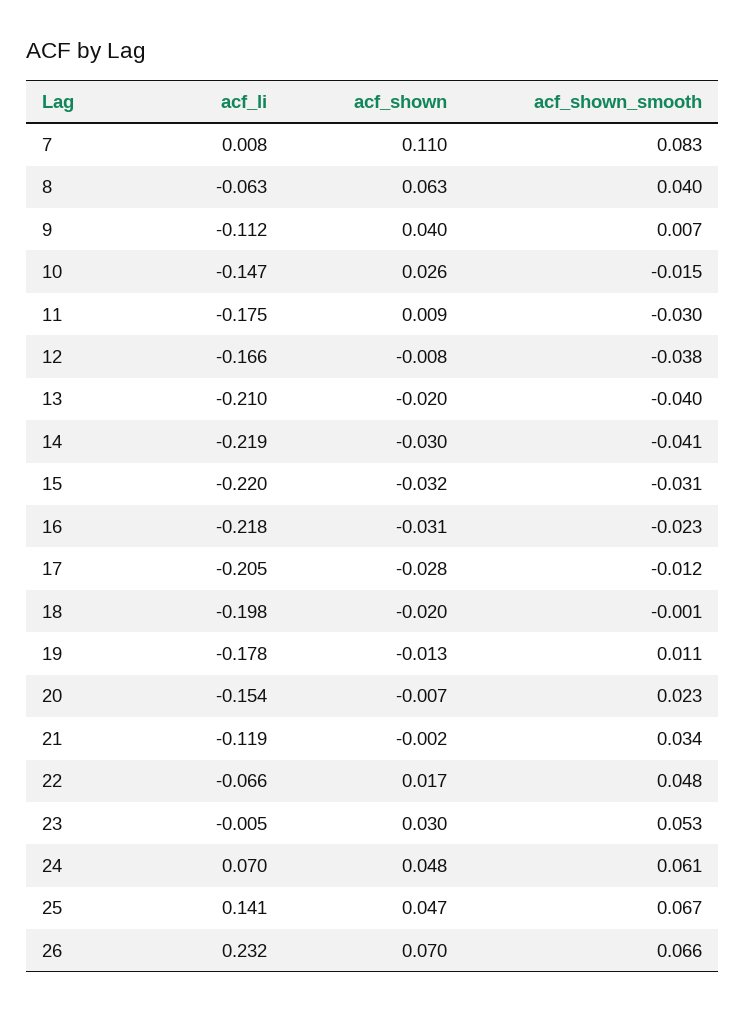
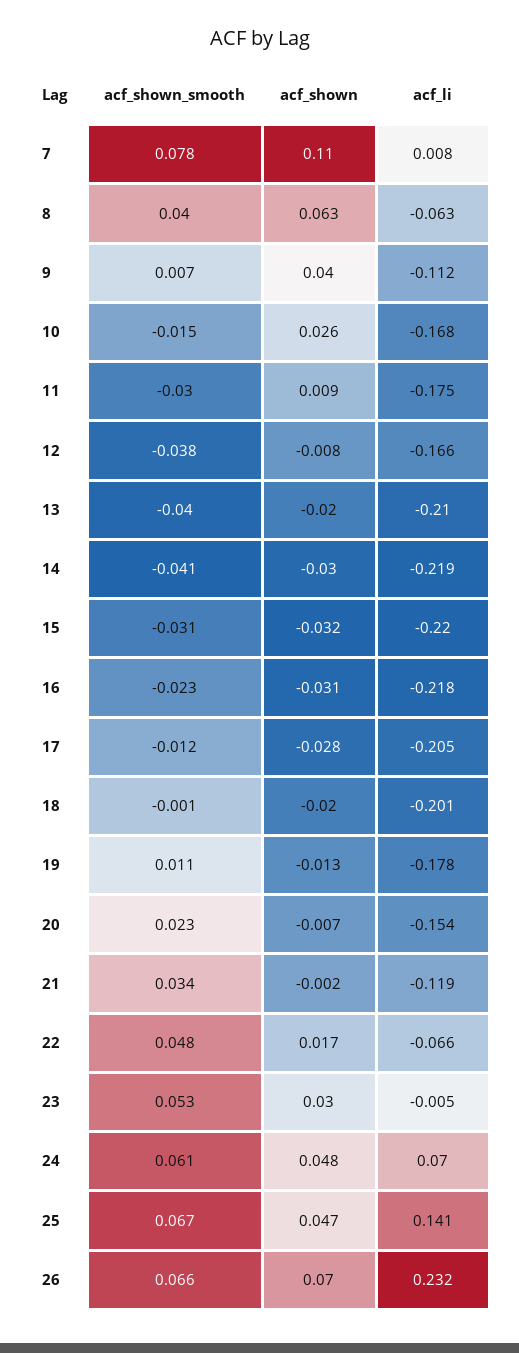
  {
    "acf_li": {
      "7": 0.008,
      "8": -0.063,
      "9": -0.112,
-     "10": -0.147,
+     "10": -0.168,
      "11": -0.175,
      "12": -0.166,
      "13": -0.21,
      "14": -0.219,
      "15": -0.22,
      "16": -0.218,
      "17": -0.205,
-     "18": -0.198,
+     "18": -0.201,
      "19": -0.178,
      "20": -0.154,
      "21": -0.119,
      "22": -0.066,
      "23": -0.005,
      "24": 0.07,
      "25": 0.141,
      "26": 0.232
    },
    "acf_shown": {
      "7": 0.11,
      "8": 0.063,
      "9": 0.04,
      "10": 0.026,
      "11": 0.009,
      "12": -0.008,
      "13": -0.02,
      "14": -0.03,
      "15": -0.032,
      "16": -0.031,
      "17": -0.028,
      "18": -0.02,
      "19": -0.013,
      "20": -0.007,
      "21": -0.002,
      "22": 0.017,
      "23": 0.03,
      "24": 0.048,
      "25": 0.047,
      "26": 0.07
    },
    "acf_shown_smooth": {
-     "7": 0.083,
+     "7": 0.078,
      "8": 0.04,
      "9": 0.007,
      "10": -0.015,
      "11": -0.03,
      "12": -0.038,
      "13": -0.04,
      "14": -0.041,
      "15": -0.031,
      "16": -0.023,
      "17": -0.012,
      "18": -0.001,
      "19": 0.011,
      "20": 0.023,
      "21": 0.034,
      "22": 0.048,
      "23": 0.053,
      "24": 0.061,
      "25": 0.067,
      "26": 0.066
    }
  }

